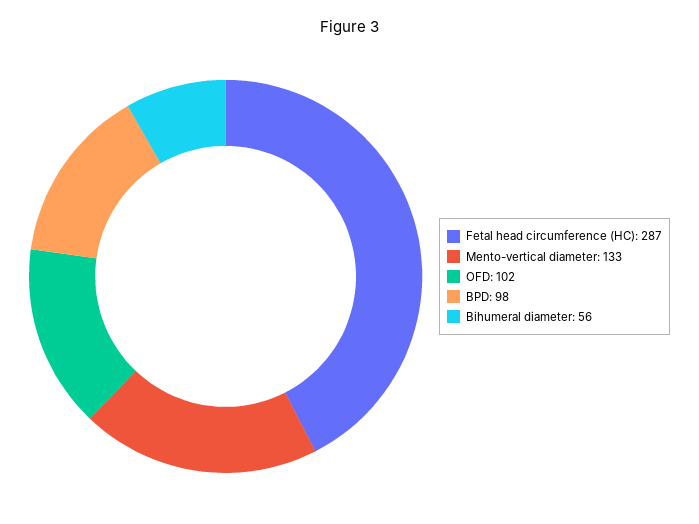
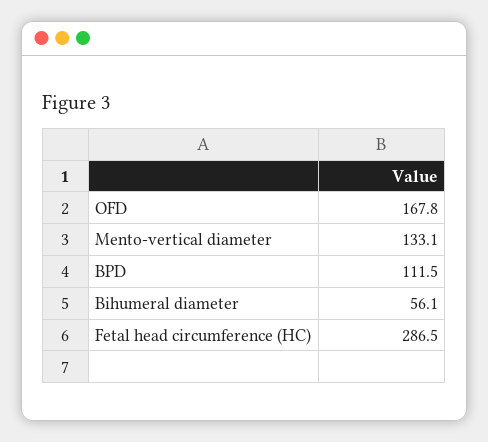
  {
    "Fetal head circumference (HC)": 286.5,
    "Mento-vertical diameter": 133.1,
-   "OFD": 102,
+   "OFD": 167.8,
-   "BPD": 98,
+   "BPD": 111.5,
    "Bihumeral diameter": 56.1
  }

